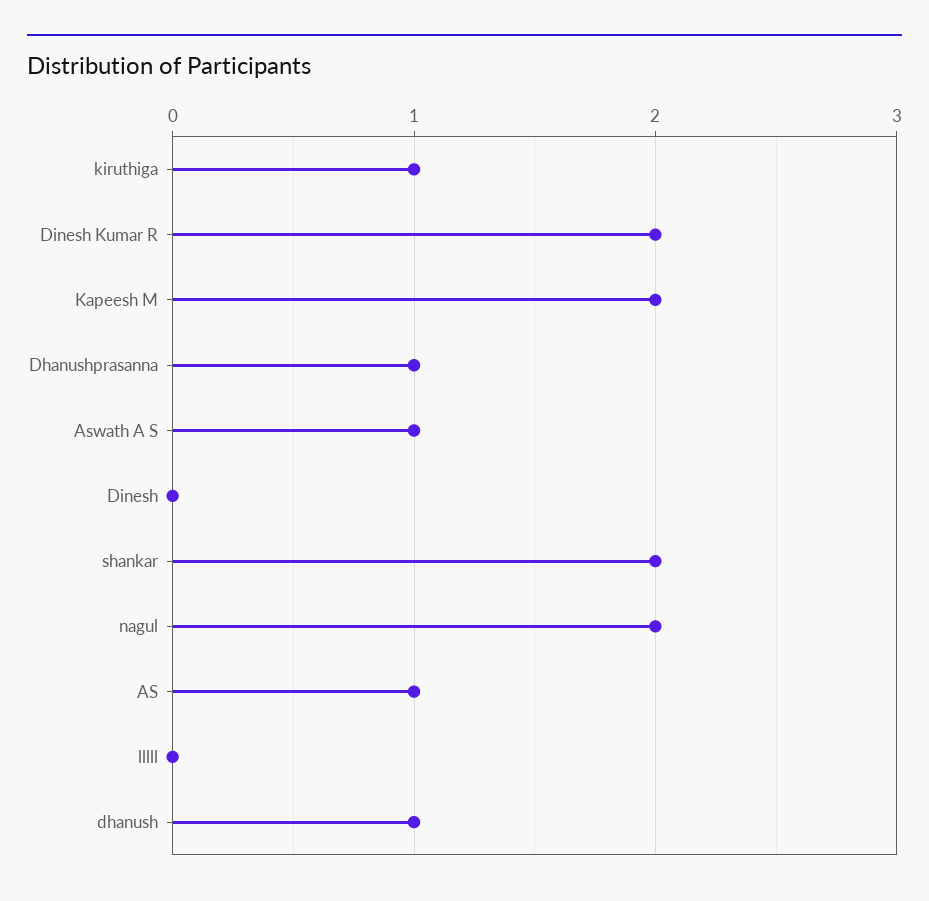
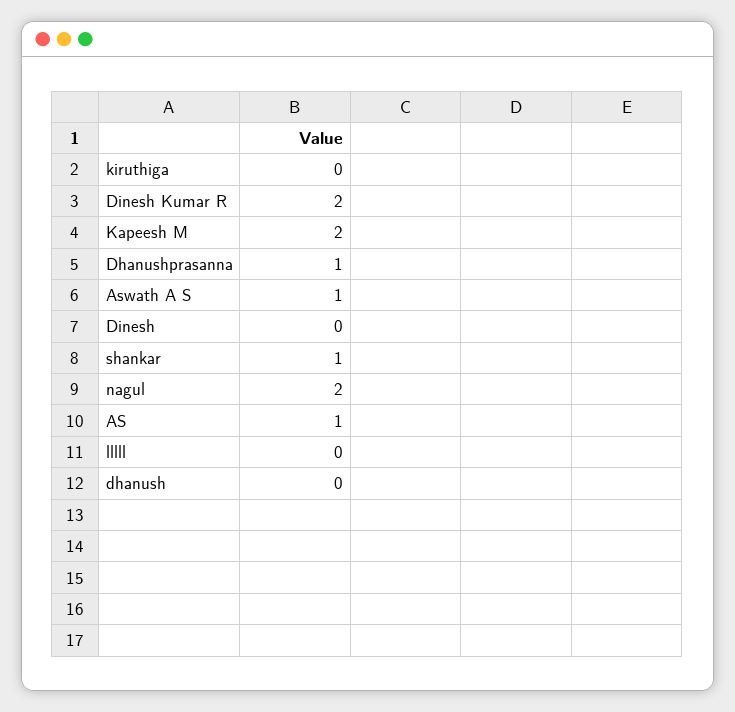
  {
-   "kiruthiga": 1,
+   "kiruthiga": 0,
    "Dinesh Kumar R": 2,
    "Kapeesh M": 2,
    "Dhanushprasanna": 1,
    "Aswath A S": 1,
    "Dinesh": 0,
-   "shankar": 2,
+   "shankar": 1,
    "nagul": 2,
    "AS": 1,
    "lllll": 0,
-   "dhanush": 1
+   "dhanush": 0
  }

